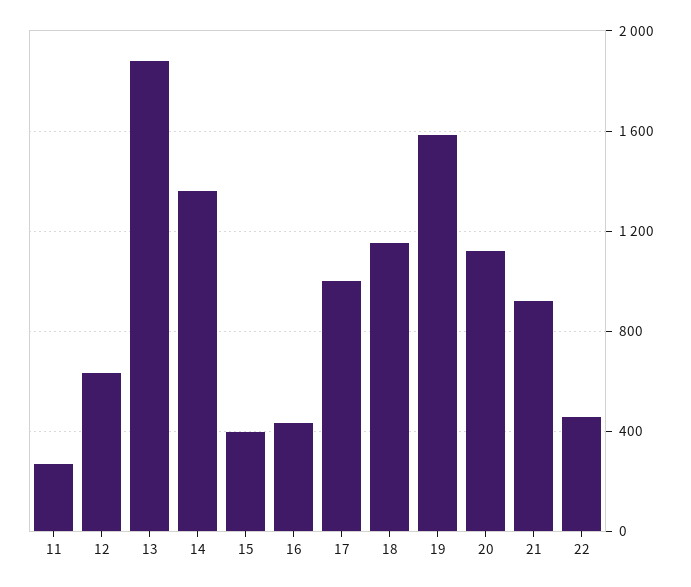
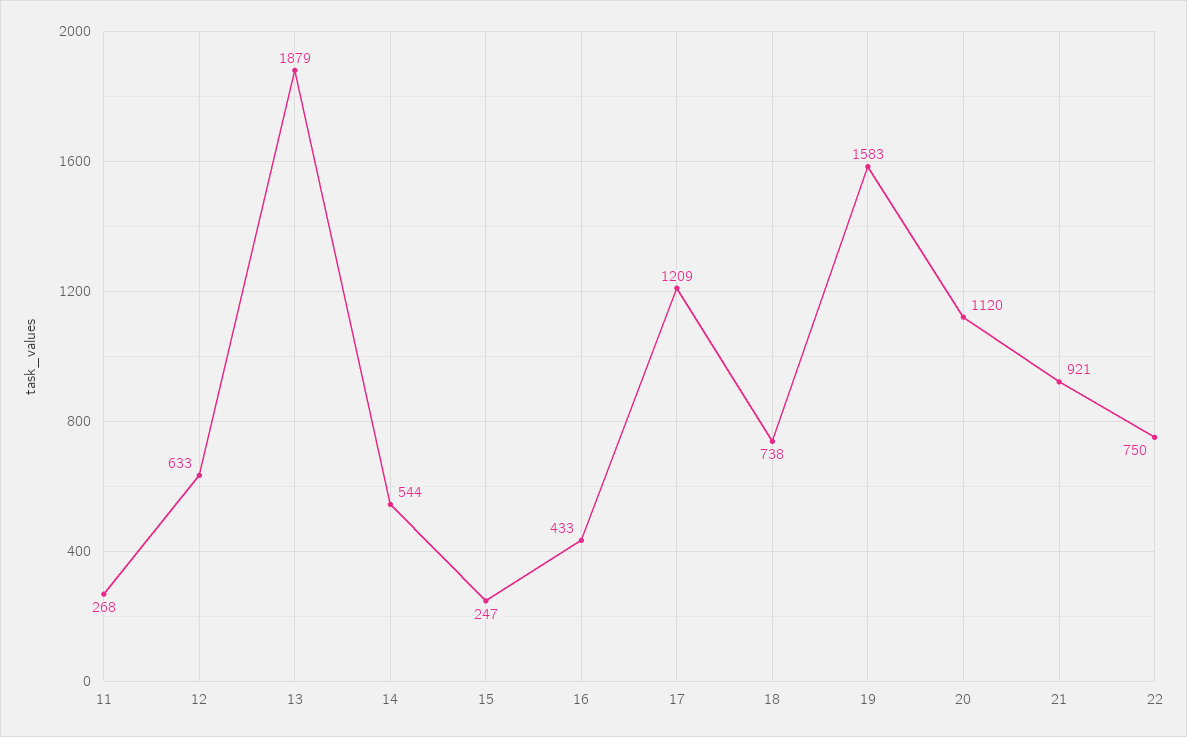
  {
    "11": 268,
    "12": 633,
    "13": 1879,
-   "14": 1350,
+   "14": 544,
-   "15": 400,
+   "15": 247,
    "16": 433,
-   "17": 1000,
+   "17": 1209,
-   "18": 1150,
+   "18": 738,
    "19": 1583,
    "20": 1120,
    "21": 921,
-   "22": 450
+   "22": 750
  }

